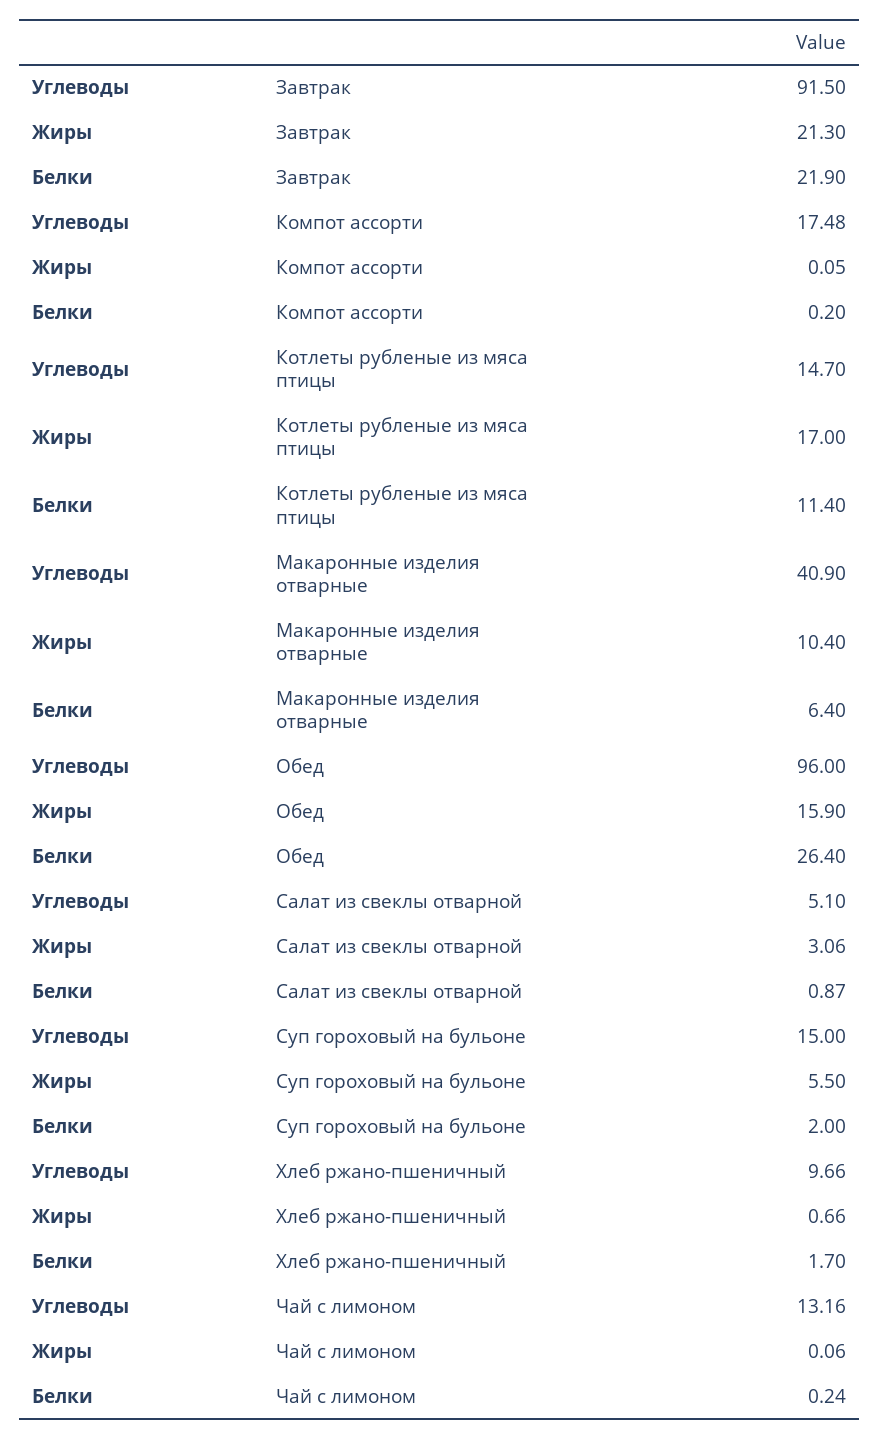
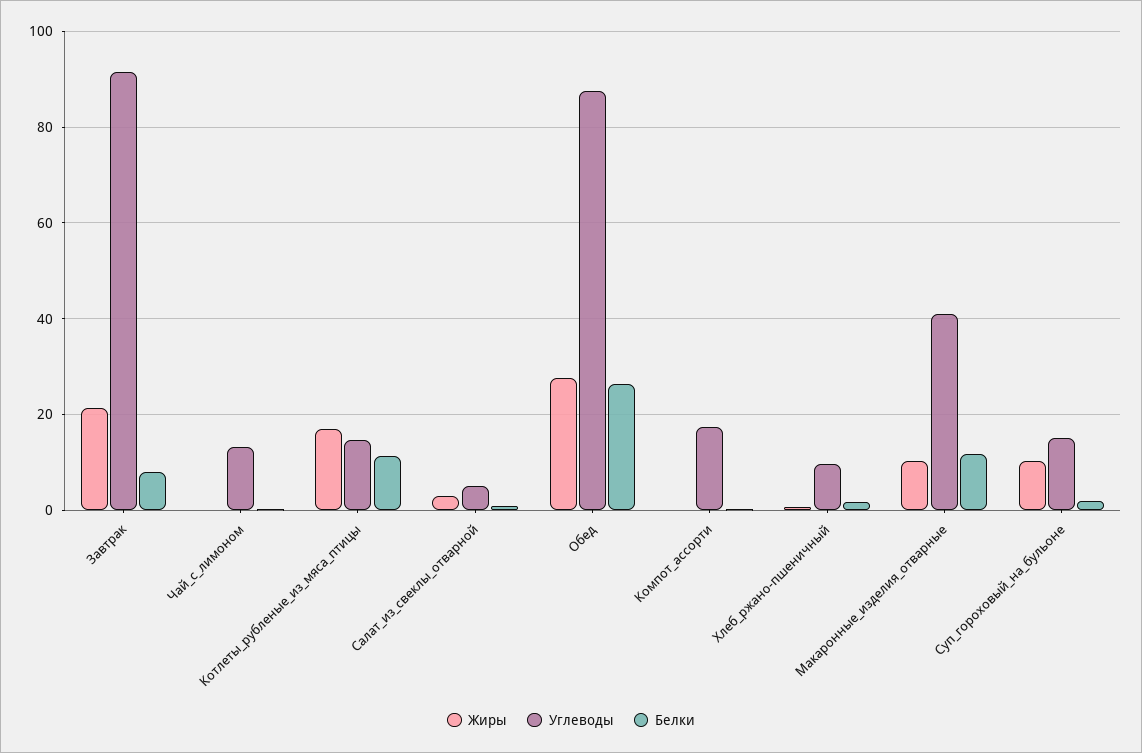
  {
    "Углеводы": {
      "Завтрак": 91.5,
      "Компот ассорти": 17.48,
      "Котлеты рубленые из мяса птицы": 14.7,
      "Макаронные изделия отварные": 40.9,
-     "Обед": 96,
+     "Обед": 88,
      "Салат из свеклы отварной": 5.1,
      "Суп гороховый на бульоне": 15,
      "Хлеб ржано-пшеничный": 9.66,
      "Чай с лимоном": 13.16
    },
    "Жиры": {
      "Завтрак": 21.3,
      "Компот ассорти": 0.05,
      "Котлеты рубленые из мяса птицы": 17,
      "Макаронные изделия отварные": 10.4,
-     "Обед": 15.9,
+     "Обед": 28,
      "Салат из свеклы отварной": 3.06,
-     "Суп гороховый на бульоне": 5.5,
+     "Суп гороховый на бульоне": 10,
      "Хлеб ржано-пшеничный": 0.66,
      "Чай с лимоном": 0.06
    },
    "Белки": {
-     "Завтрак": 21.9,
+     "Завтрак": 8,
      "Компот ассорти": 0.2,
      "Котлеты рубленые из мяса птицы": 11.4,
-     "Макаронные изделия отварные": 6.4,
+     "Макаронные изделия отварные": 12,
      "Обед": 26.4,
      "Салат из свеклы отварной": 0.87,
      "Суп гороховый на бульоне": 2,
      "Хлеб ржано-пшеничный": 1.7,
      "Чай с лимоном": 0.24
    }
  }

